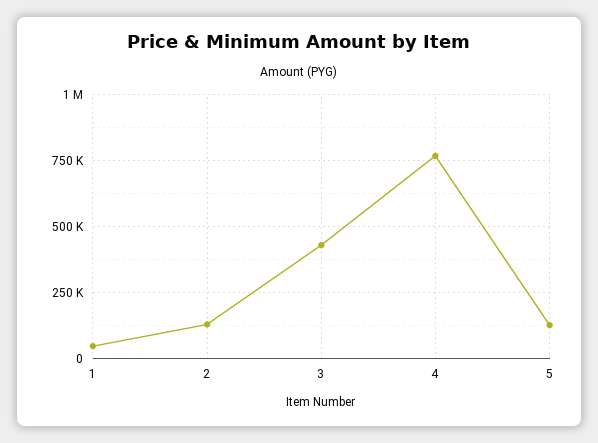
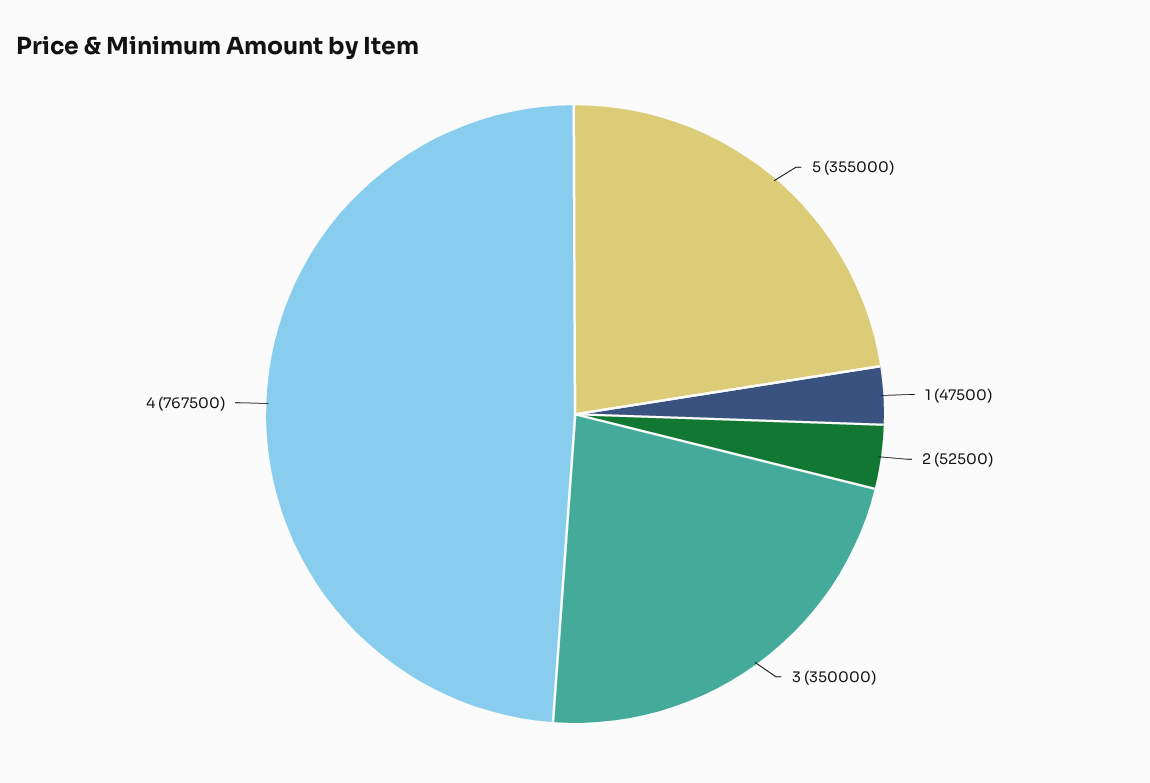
  {
    "1": 47500,
-   "2": 125000,
+   "2": 52500,
-   "3": 425000,
+   "3": 350000,
    "4": 767500,
-   "5": 125000
+   "5": 355000
  }

